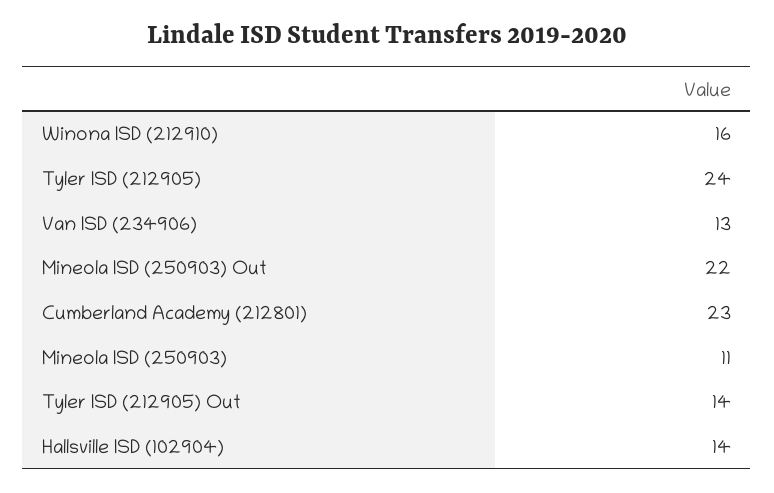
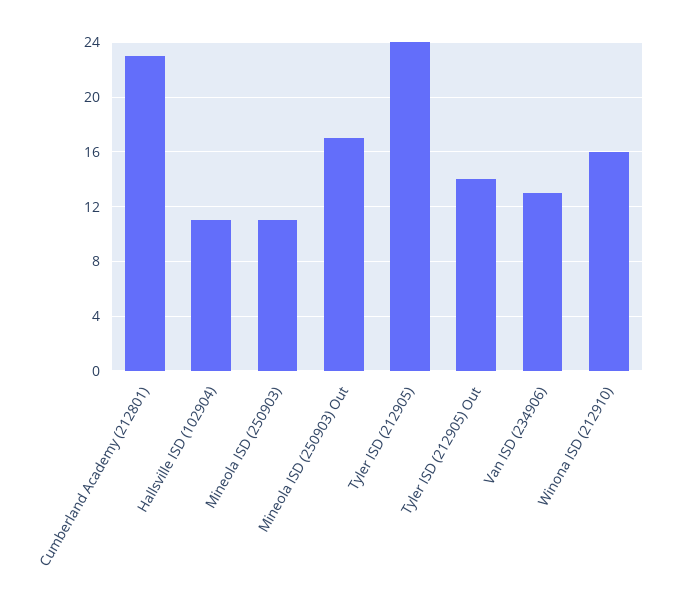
  {
    "Winona ISD (212910)": 16,
    "Tyler ISD (212905)": 24,
    "Van ISD (234906)": 13,
-   "Mineola ISD (250903) Out": 22,
+   "Mineola ISD (250903) Out": 17,
    "Cumberland Academy (212801)": 23,
    "Mineola ISD (250903)": 11,
    "Tyler ISD (212905) Out": 14,
-   "Hallsville ISD (102904)": 14
+   "Hallsville ISD (102904)": 11
  }

